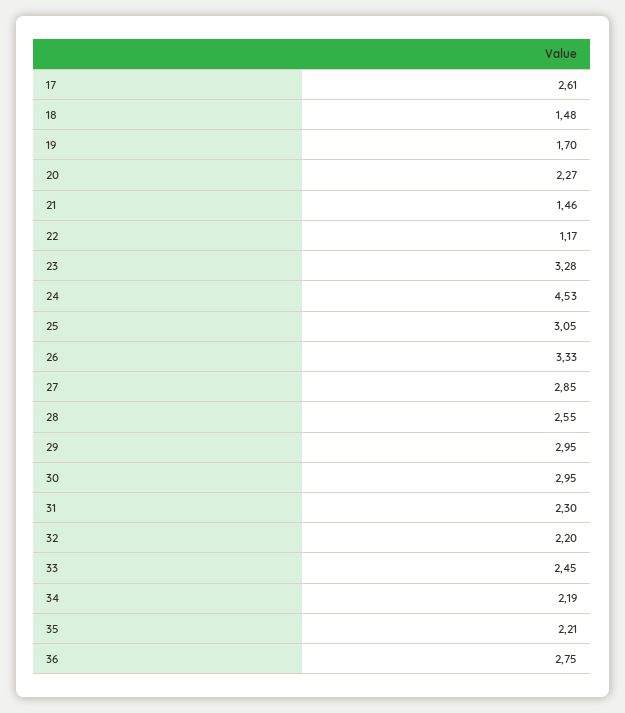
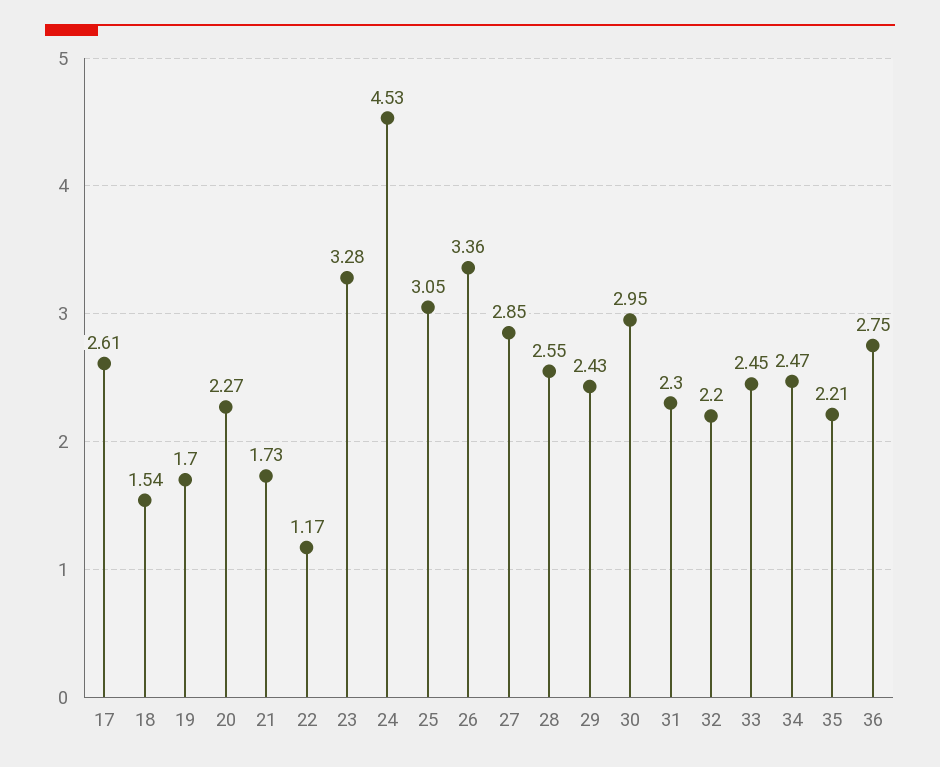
  {
    "17": 2.61,
-   "18": 1.48,
+   "18": 1.54,
    "19": 1.7,
    "20": 2.27,
-   "21": 1.46,
+   "21": 1.73,
    "22": 1.17,
    "23": 3.28,
    "24": 4.53,
    "25": 3.05,
-   "26": 3.33,
+   "26": 3.36,
    "27": 2.85,
    "28": 2.55,
-   "29": 2.95,
+   "29": 2.43,
    "30": 2.95,
    "31": 2.3,
    "32": 2.2,
    "33": 2.45,
-   "34": 2.19,
+   "34": 2.47,
    "35": 2.21,
    "36": 2.75
  }

